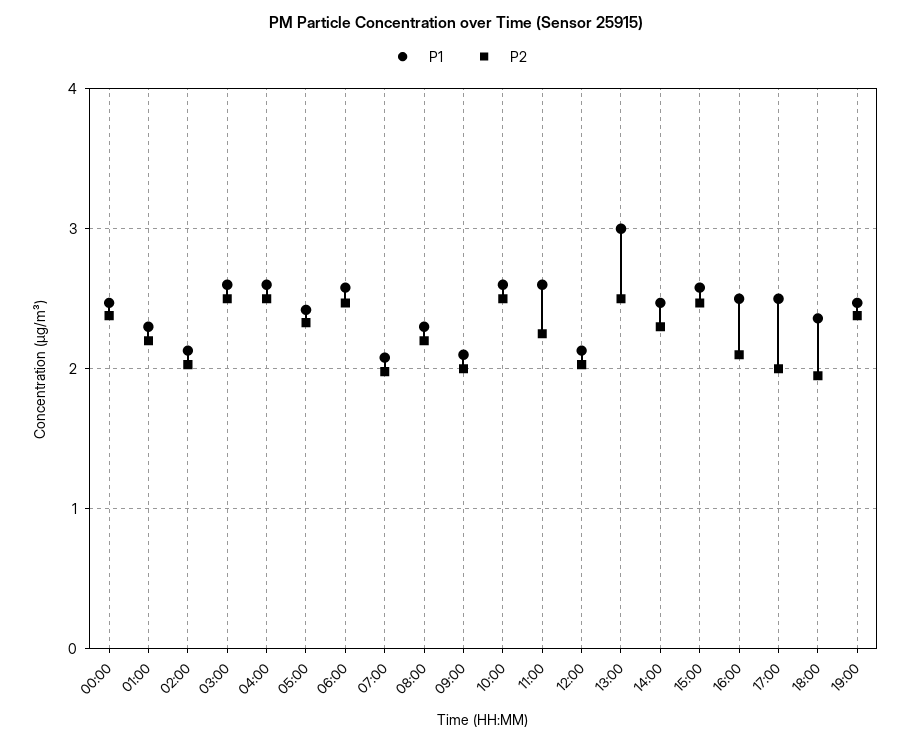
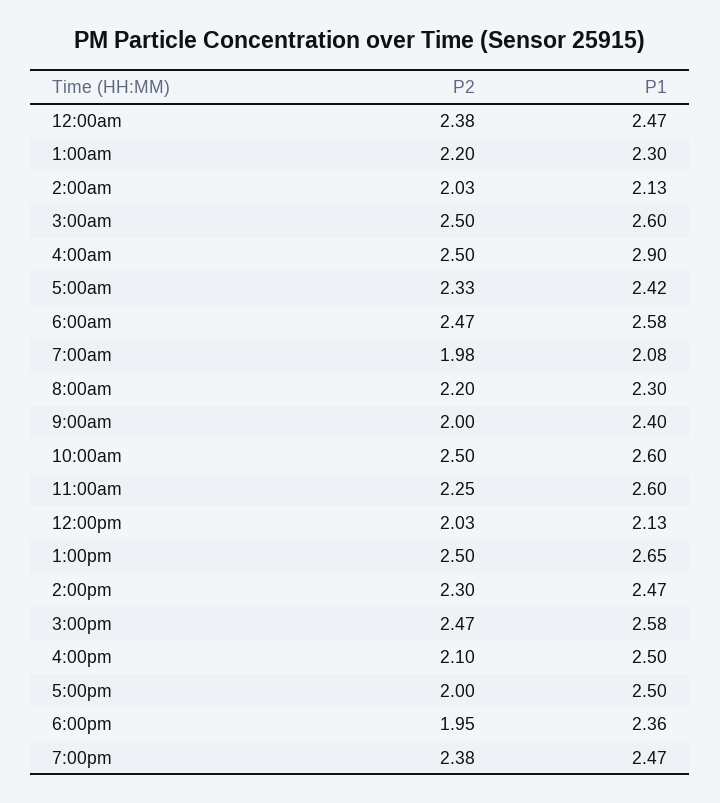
  {
    "P1": {
      "00:00": 2.47,
      "01:00": 2.3,
      "02:00": 2.13,
      "03:00": 2.6,
-     "04:00": 2.6,
+     "04:00": 2.9,
      "05:00": 2.42,
      "06:00": 2.58,
      "07:00": 2.08,
      "08:00": 2.3,
-     "09:00": 2.1,
+     "09:00": 2.4,
      "10:00": 2.6,
      "11:00": 2.6,
      "12:00": 2.13,
-     "13:00": 3,
+     "13:00": 2.65,
      "14:00": 2.47,
      "15:00": 2.58,
      "16:00": 2.5,
      "17:00": 2.5,
      "18:00": 2.36,
      "19:00": 2.47
    },
    "P2": {
      "00:00": 2.38,
      "01:00": 2.2,
      "02:00": 2.03,
      "03:00": 2.5,
      "04:00": 2.5,
      "05:00": 2.33,
      "06:00": 2.47,
      "07:00": 1.98,
      "08:00": 2.2,
      "09:00": 2,
      "10:00": 2.5,
      "11:00": 2.25,
      "12:00": 2.03,
      "13:00": 2.5,
      "14:00": 2.3,
      "15:00": 2.47,
      "16:00": 2.1,
      "17:00": 2,
      "18:00": 1.95,
      "19:00": 2.38
    }
  }

